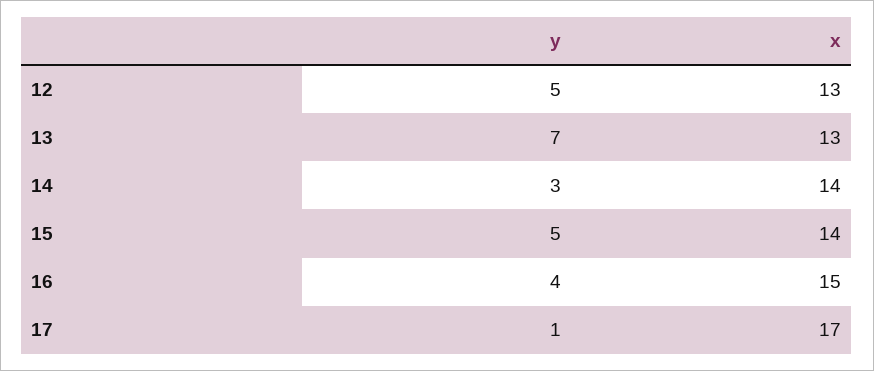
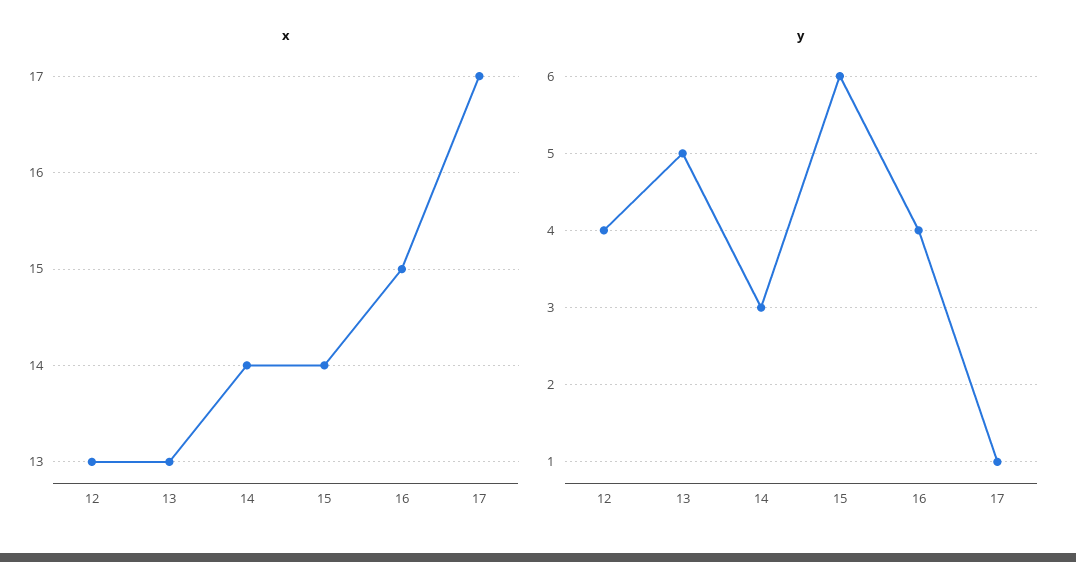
  {
    "y": {
-     "12": 5,
+     "12": 4,
-     "13": 7,
+     "13": 5,
      "14": 3,
-     "15": 5,
+     "15": 6,
      "16": 4,
      "17": 1
    },
    "x": {
      "12": 13,
      "13": 13,
      "14": 14,
      "15": 14,
      "16": 15,
      "17": 17
    }
  }

